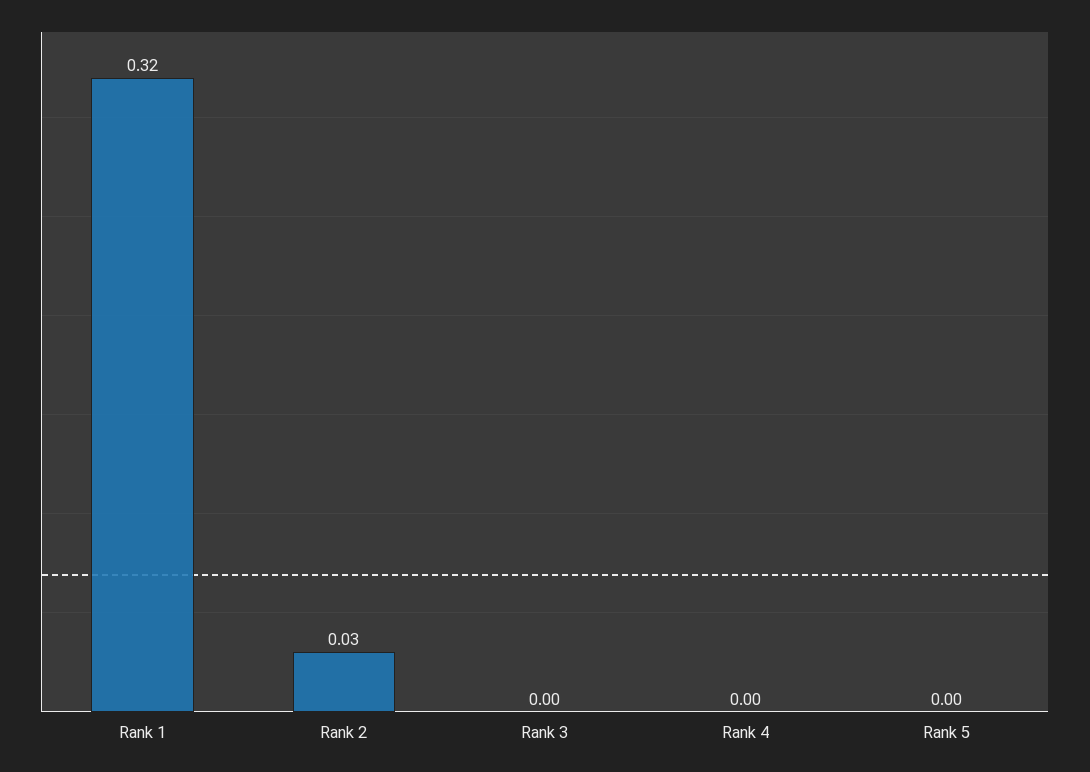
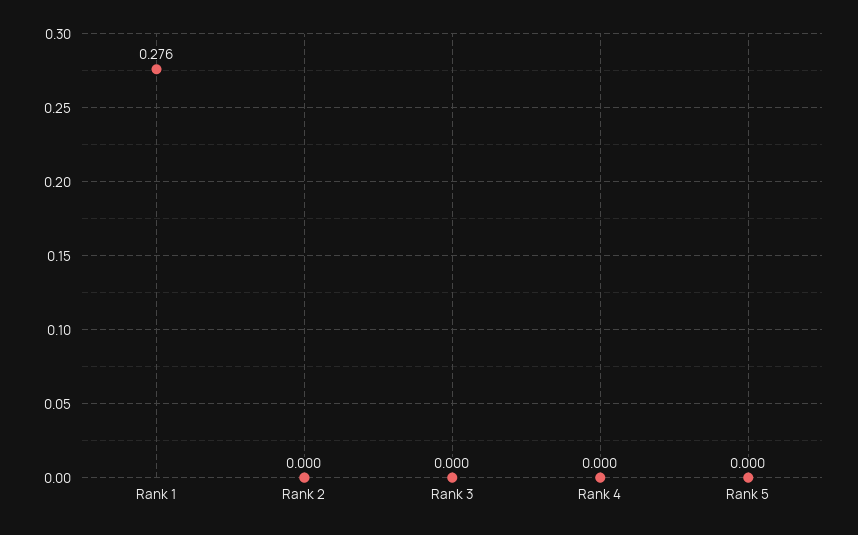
  {
-   "Rank 1": 0.32,
+   "Rank 1": 0.276,
-   "Rank 2": 0.03,
+   "Rank 2": 0,
    "Rank 3": 0,
    "Rank 4": 0,
    "Rank 5": 0
  }

